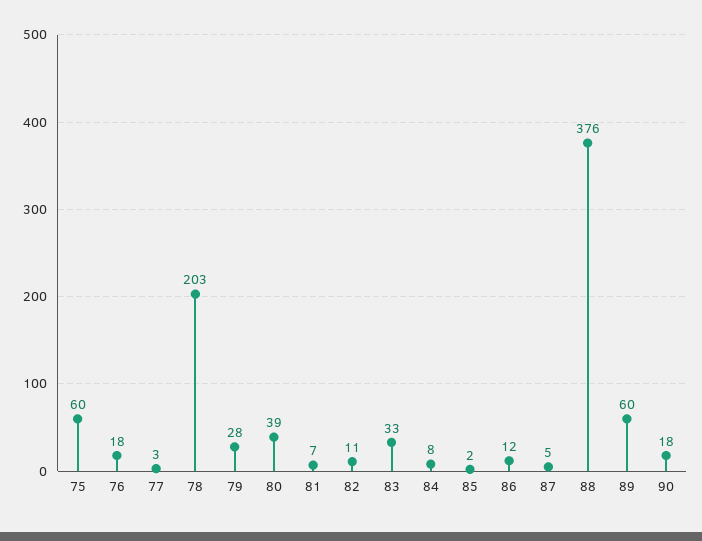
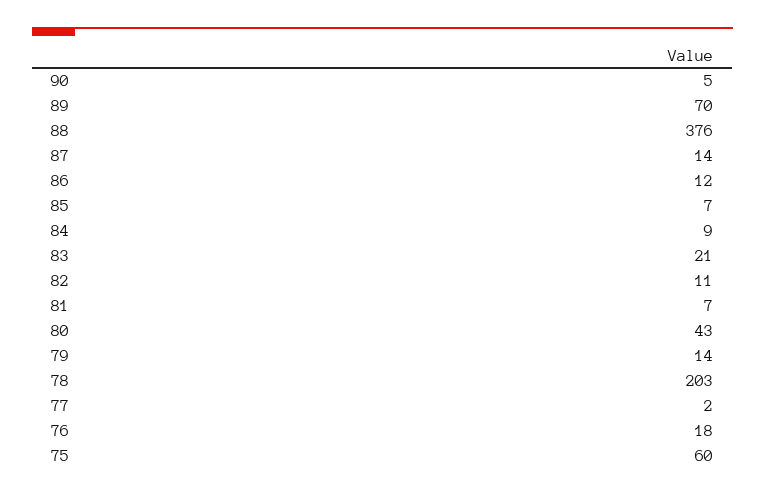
  {
    "75": 60,
    "76": 18,
-   "77": 3,
+   "77": 2,
    "78": 203,
-   "79": 28,
+   "79": 14,
-   "80": 39,
+   "80": 43,
    "81": 7,
    "82": 11,
-   "83": 33,
+   "83": 21,
-   "84": 8,
+   "84": 9,
-   "85": 2,
+   "85": 7,
    "86": 12,
-   "87": 5,
+   "87": 14,
    "88": 376,
-   "89": 60,
+   "89": 70,
-   "90": 18
+   "90": 5
  }

